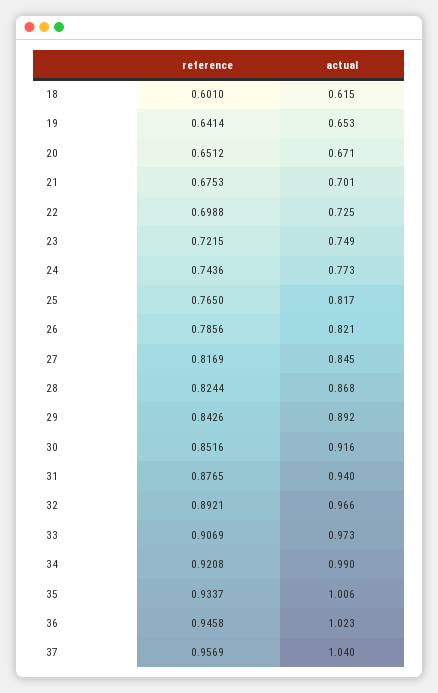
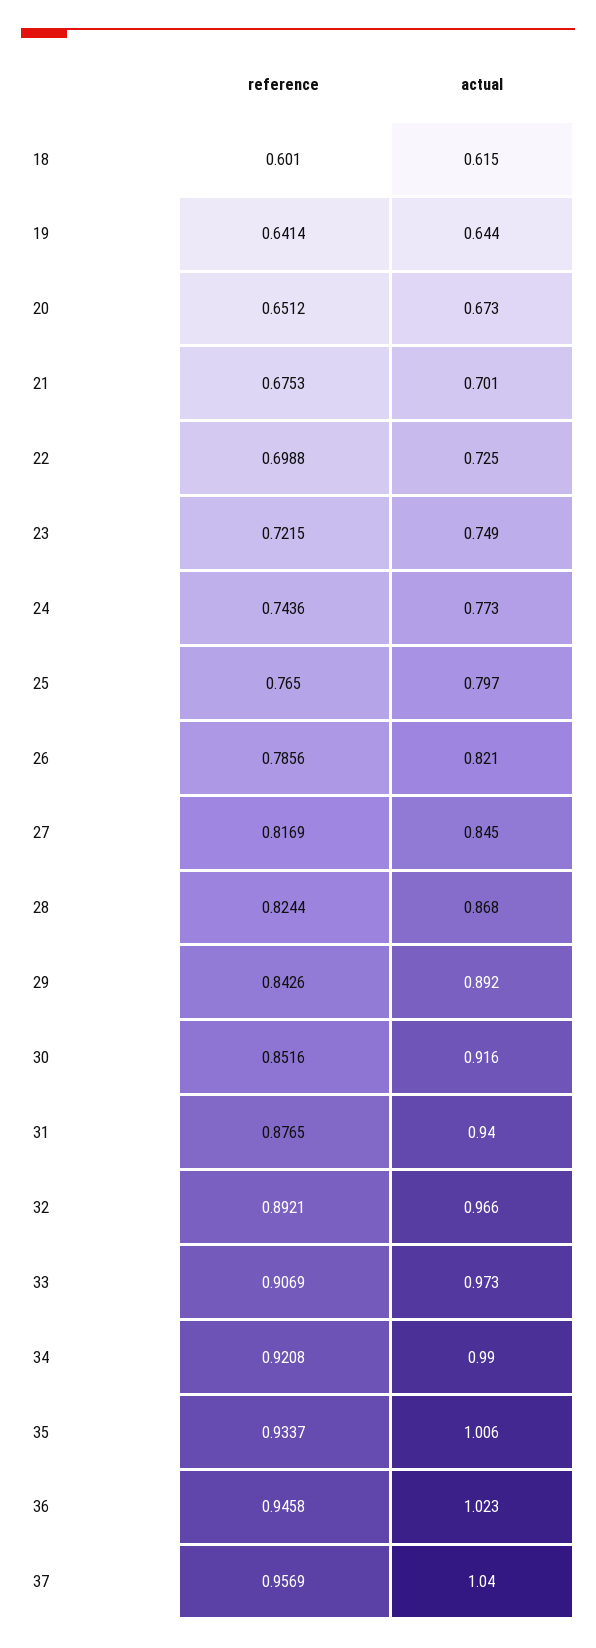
  {
    "reference": {
      "18": 0.601,
      "19": 0.6414,
      "20": 0.6512,
      "21": 0.6753,
      "22": 0.6988,
      "23": 0.7215,
      "24": 0.7436,
      "25": 0.765,
      "26": 0.7856,
      "27": 0.8169,
      "28": 0.8244,
      "29": 0.8426,
      "30": 0.8516,
      "31": 0.8765,
      "32": 0.8921,
      "33": 0.9069,
      "34": 0.9208,
      "35": 0.9337,
      "36": 0.9458,
      "37": 0.9569
    },
    "actual": {
      "18": 0.615,
-     "19": 0.653,
+     "19": 0.644,
-     "20": 0.671,
+     "20": 0.673,
      "21": 0.701,
      "22": 0.725,
      "23": 0.749,
      "24": 0.773,
-     "25": 0.817,
+     "25": 0.797,
      "26": 0.821,
      "27": 0.845,
      "28": 0.868,
      "29": 0.892,
      "30": 0.916,
      "31": 0.94,
      "32": 0.966,
      "33": 0.973,
      "34": 0.99,
      "35": 1.006,
      "36": 1.023,
      "37": 1.04
    }
  }

